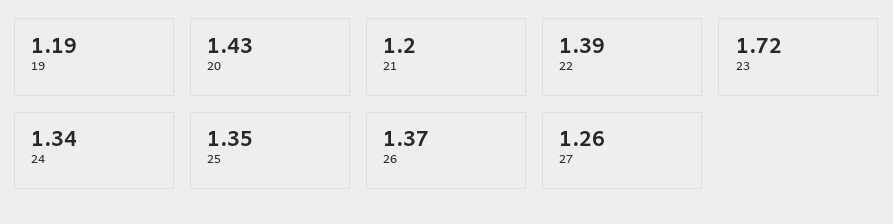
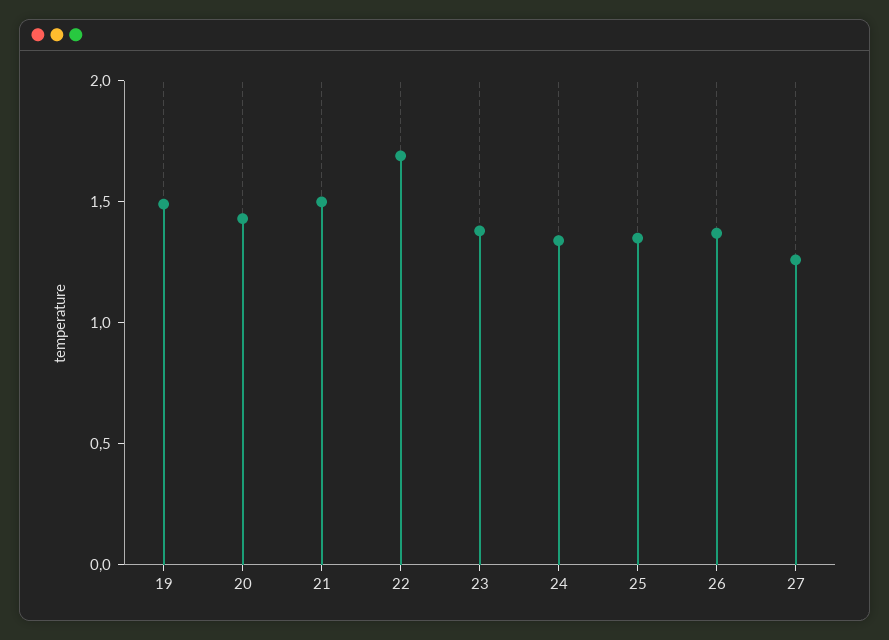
  {
-   "19": 1.19,
+   "19": 1.5,
    "20": 1.43,
-   "21": 1.2,
+   "21": 1.5,
-   "22": 1.39,
+   "22": 1.7,
-   "23": 1.72,
+   "23": 1.4,
    "24": 1.34,
    "25": 1.35,
    "26": 1.37,
    "27": 1.26
  }

